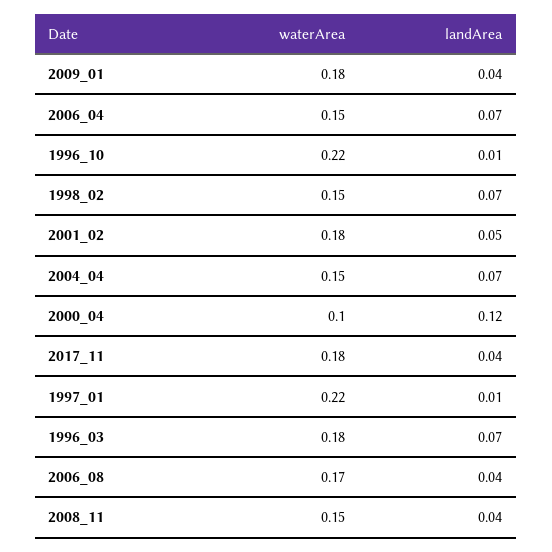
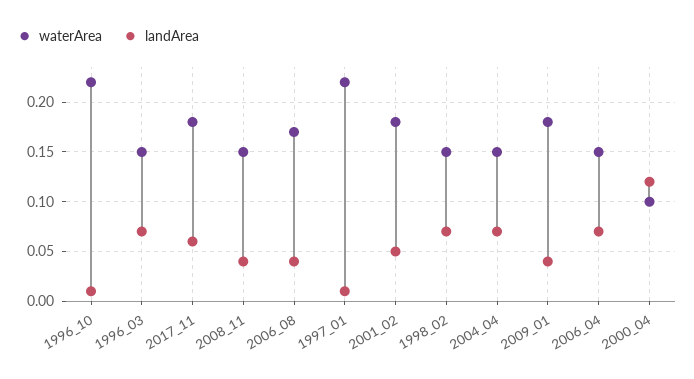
  {
    "waterArea": {
      "2009_01": 0.18,
      "2006_04": 0.15,
      "1996_10": 0.22,
      "1998_02": 0.15,
      "2001_02": 0.18,
      "2004_04": 0.15,
      "2000_04": 0.1,
      "2017_11": 0.18,
      "1997_01": 0.22,
-     "1996_03": 0.18,
+     "1996_03": 0.15,
      "2006_08": 0.17,
      "2008_11": 0.15
    },
    "landArea": {
      "2009_01": 0.04,
      "2006_04": 0.07,
      "1996_10": 0.01,
      "1998_02": 0.07,
      "2001_02": 0.05,
      "2004_04": 0.07,
      "2000_04": 0.12,
-     "2017_11": 0.04,
+     "2017_11": 0.06,
      "1997_01": 0.01,
      "1996_03": 0.07,
      "2006_08": 0.04,
      "2008_11": 0.04
    }
  }

